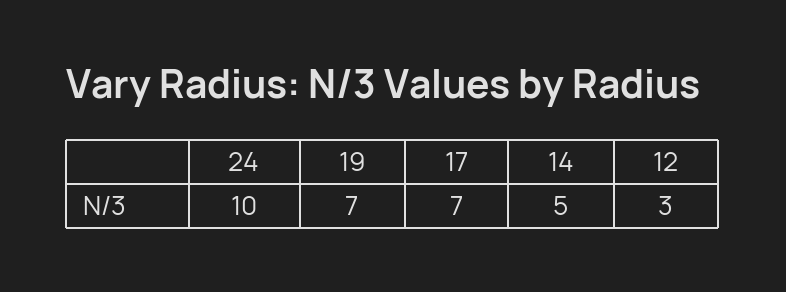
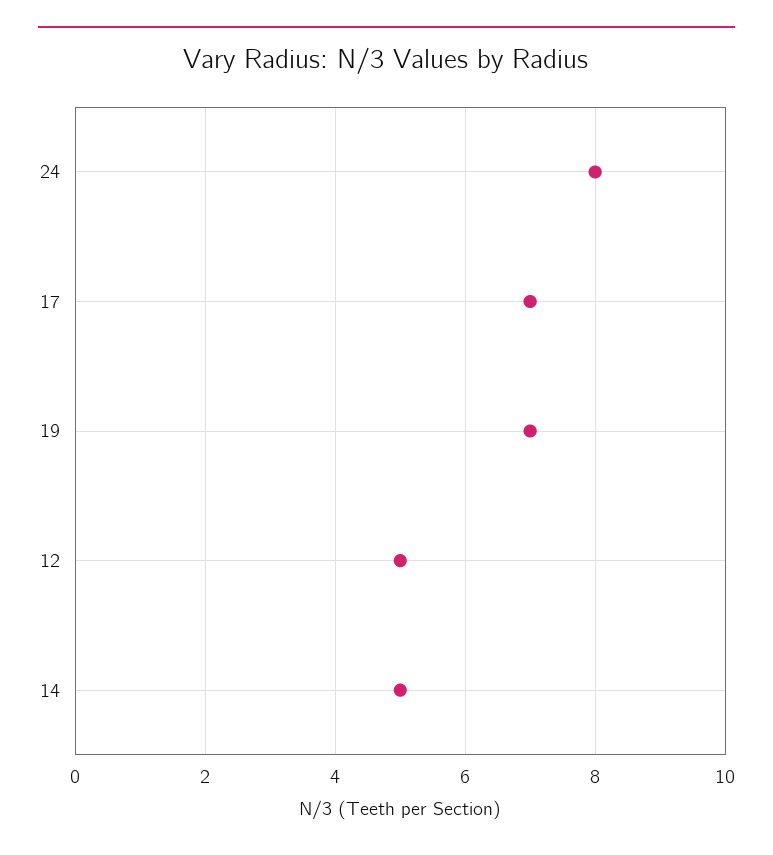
  {
-   "24": 10,
+   "24": 8,
    "19": 7,
    "17": 7,
    "14": 5,
-   "12": 3
+   "12": 5
  }

